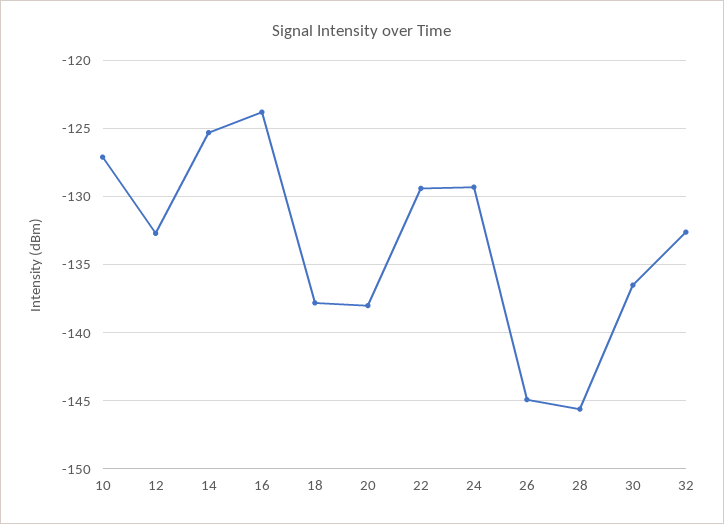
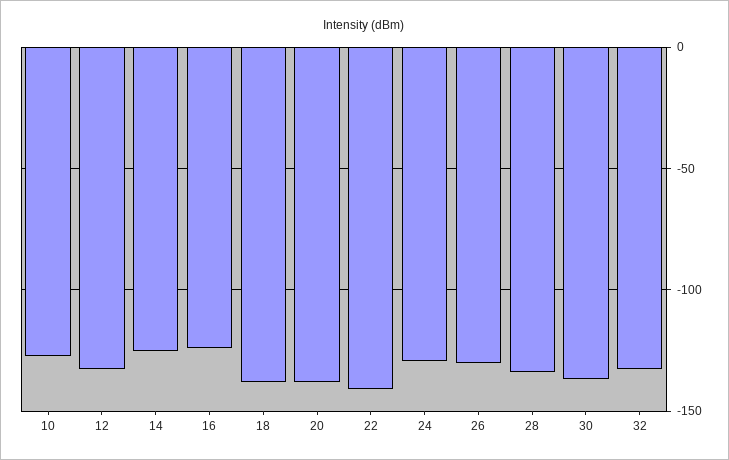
  {
    "10": -127,
    "12": -132.5,
    "14": -125.5,
    "16": -124,
    "18": -138,
    "20": -138,
-   "22": -129.5,
+   "22": -140,
    "24": -129.5,
-   "26": -145,
+   "26": -130,
-   "28": -145.5,
+   "28": -135,
    "30": -136.5,
    "32": -132.5
  }

